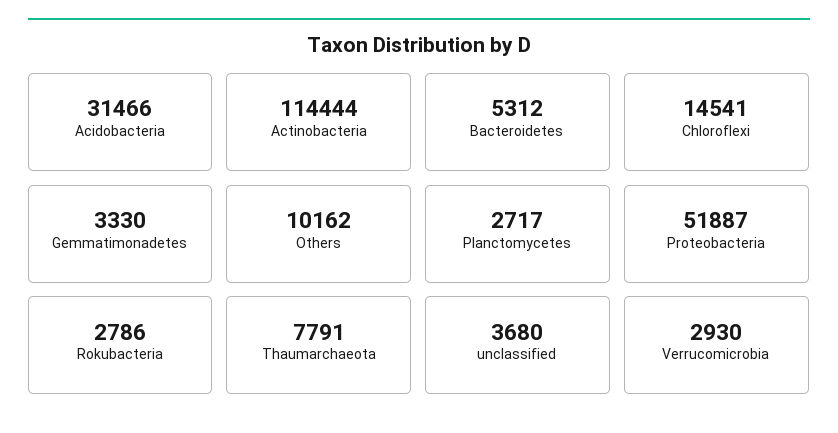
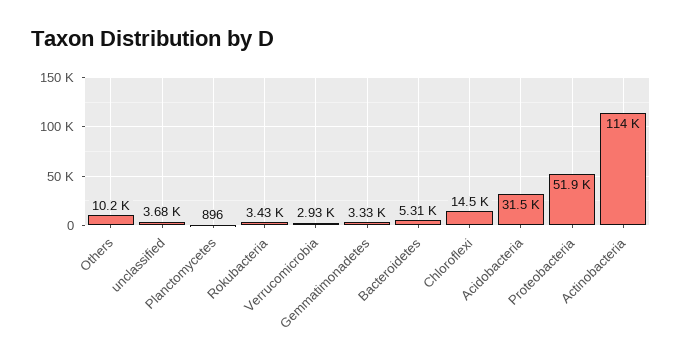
  {
    "Acidobacteria": 31466,
    "Actinobacteria": 114444,
    "Bacteroidetes": 5312,
    "Chloroflexi": 14541,
    "Gemmatimonadetes": 3330,
    "Others": 10162,
-   "Planctomycetes": 2717,
+   "Planctomycetes": 896,
    "Proteobacteria": 51887,
-   "Rokubacteria": 2786,
+   "Rokubacteria": 3430,
-   "Thaumarchaeota": 7791,
    "unclassified": 3680,
    "Verrucomicrobia": 2930
  }

